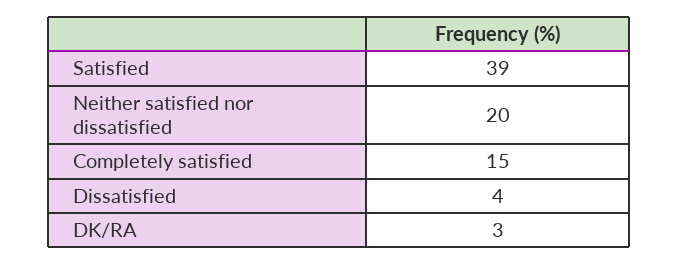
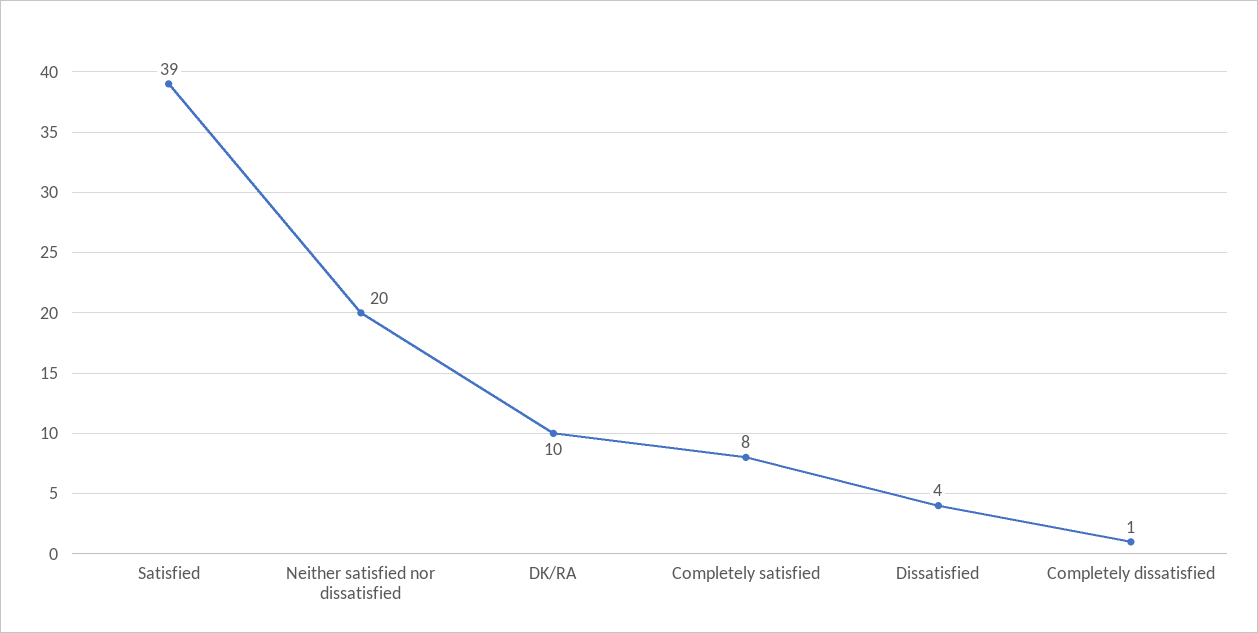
  {
    "Satisfied": 39,
    "Neither satisfied nor dissatisfied": 20,
-   "Completely satisfied": 15,
+   "Completely satisfied": 8,
    "Dissatisfied": 4,
-   "DK/RA": 3
+   "DK/RA": 10,
+   "Completely dissatisfied": 1
  }

